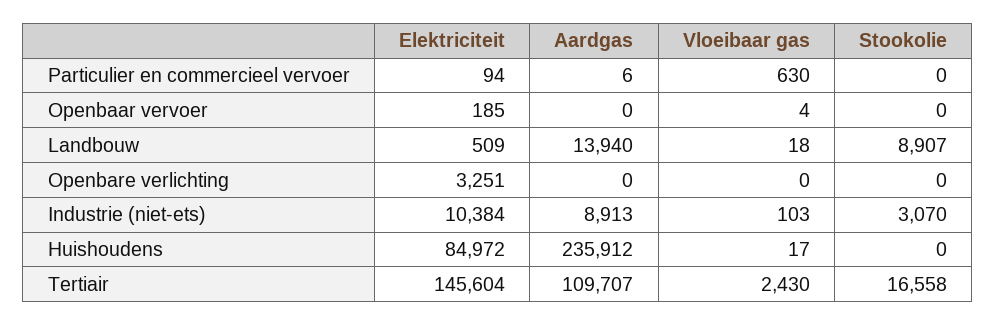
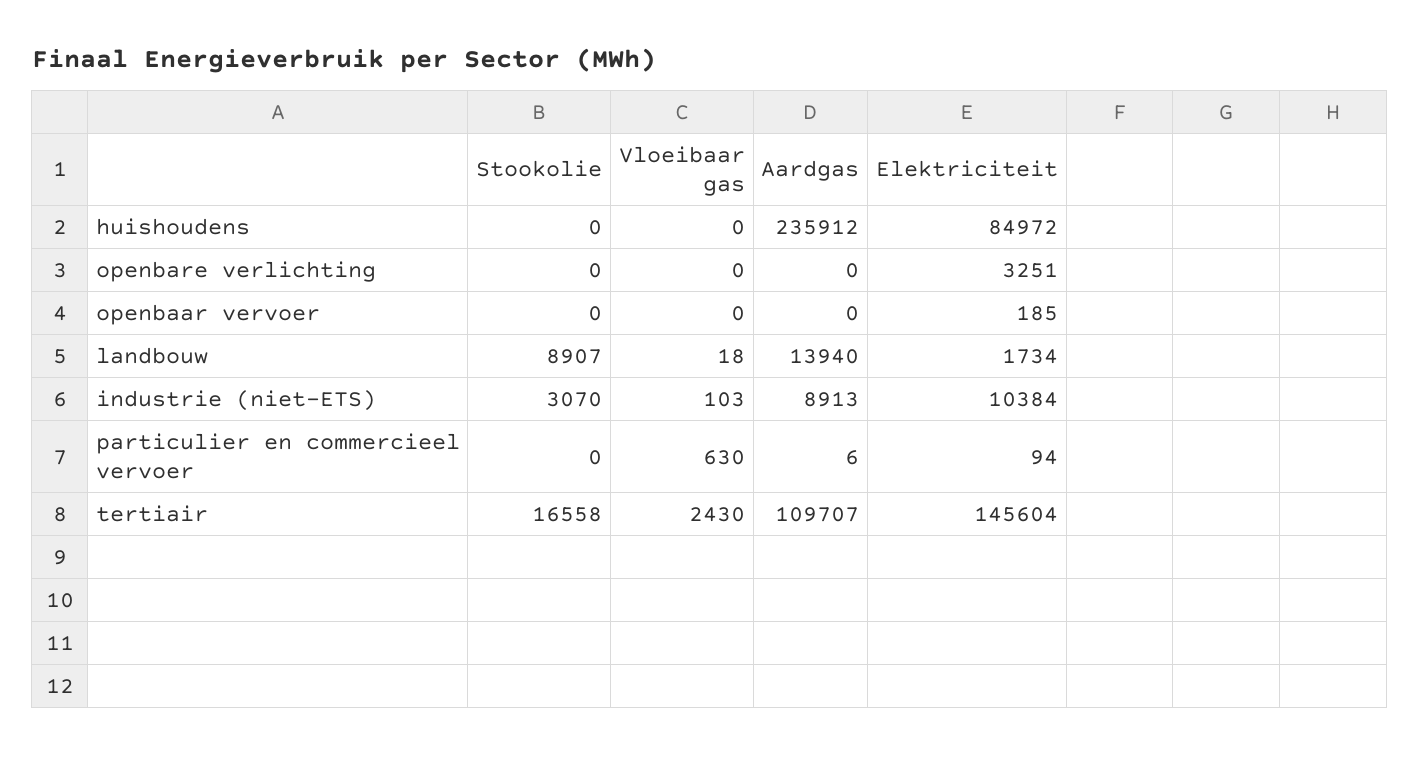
  {
    "Elektriciteit": {
      "Particulier en commercieel vervoer": 94,
      "Openbaar vervoer": 185,
-     "Landbouw": 509,
+     "Landbouw": 1734,
      "Openbare verlichting": 3251,
      "Industrie (niet-ets)": 10384,
      "Huishoudens": 84972,
      "Tertiair": 145604
    },
    "Aardgas": {
      "Particulier en commercieel vervoer": 6,
      "Openbaar vervoer": 0,
      "Landbouw": 13940,
      "Openbare verlichting": 0,
      "Industrie (niet-ets)": 8913,
      "Huishoudens": 235912,
      "Tertiair": 109707
    },
    "Vloeibaar gas": {
      "Particulier en commercieel vervoer": 630,
-     "Openbaar vervoer": 4,
+     "Openbaar vervoer": 0,
      "Landbouw": 18,
      "Openbare verlichting": 0,
      "Industrie (niet-ets)": 103,
-     "Huishoudens": 17,
+     "Huishoudens": 0,
      "Tertiair": 2430
    },
    "Stookolie": {
      "Particulier en commercieel vervoer": 0,
      "Openbaar vervoer": 0,
      "Landbouw": 8907,
      "Openbare verlichting": 0,
      "Industrie (niet-ets)": 3070,
      "Huishoudens": 0,
      "Tertiair": 16558
    }
  }

